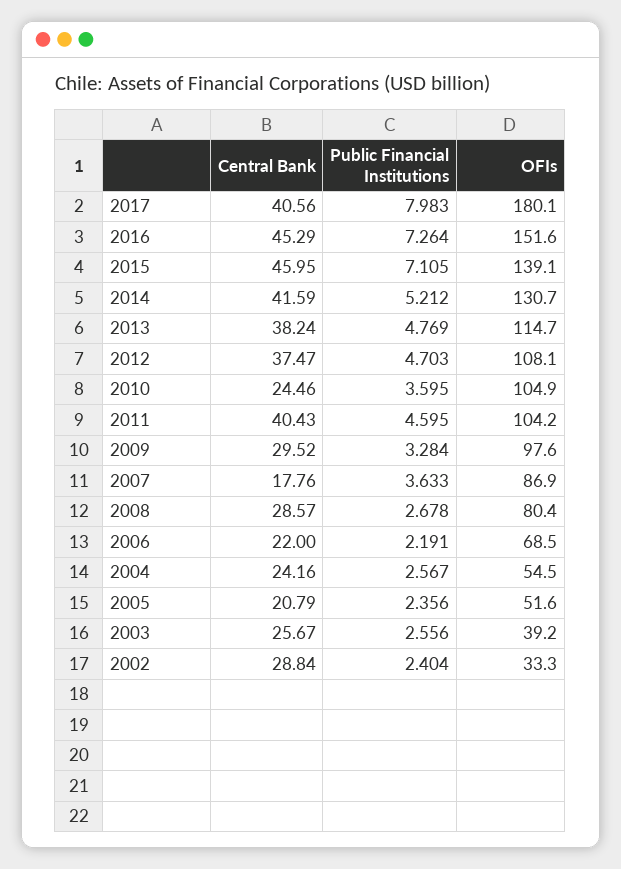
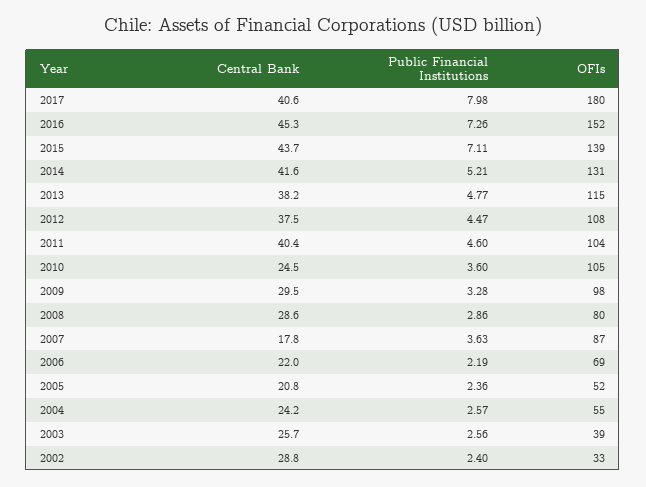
  {
    "Central Bank": {
      "2017": 40.56,
      "2016": 45.29,
-     "2015": 45.95,
+     "2015": 43.7,
      "2014": 41.59,
      "2013": 38.24,
      "2012": 37.47,
      "2010": 24.46,
      "2011": 40.43,
      "2009": 29.52,
      "2007": 17.76,
      "2008": 28.57,
      "2006": 22,
      "2004": 24.16,
      "2005": 20.79,
      "2003": 25.67,
      "2002": 28.84
    },
    "Public Financial Institutions": {
      "2017": 7.983,
      "2016": 7.264,
      "2015": 7.105,
      "2014": 5.212,
      "2013": 4.769,
-     "2012": 4.703,
+     "2012": 4.47,
      "2010": 3.595,
      "2011": 4.595,
      "2009": 3.284,
      "2007": 3.633,
-     "2008": 2.678,
+     "2008": 2.86,
      "2006": 2.191,
      "2004": 2.567,
      "2005": 2.356,
      "2003": 2.556,
      "2002": 2.404
    },
    "OFIs": {
      "2017": 180.1,
      "2016": 151.6,
      "2015": 139.1,
      "2014": 130.7,
      "2013": 114.7,
      "2012": 108.1,
      "2010": 104.9,
      "2011": 104.2,
      "2009": 97.6,
      "2007": 86.9,
      "2008": 80.4,
      "2006": 68.5,
      "2004": 54.5,
      "2005": 51.6,
      "2003": 39.2,
      "2002": 33.3
    }
  }

